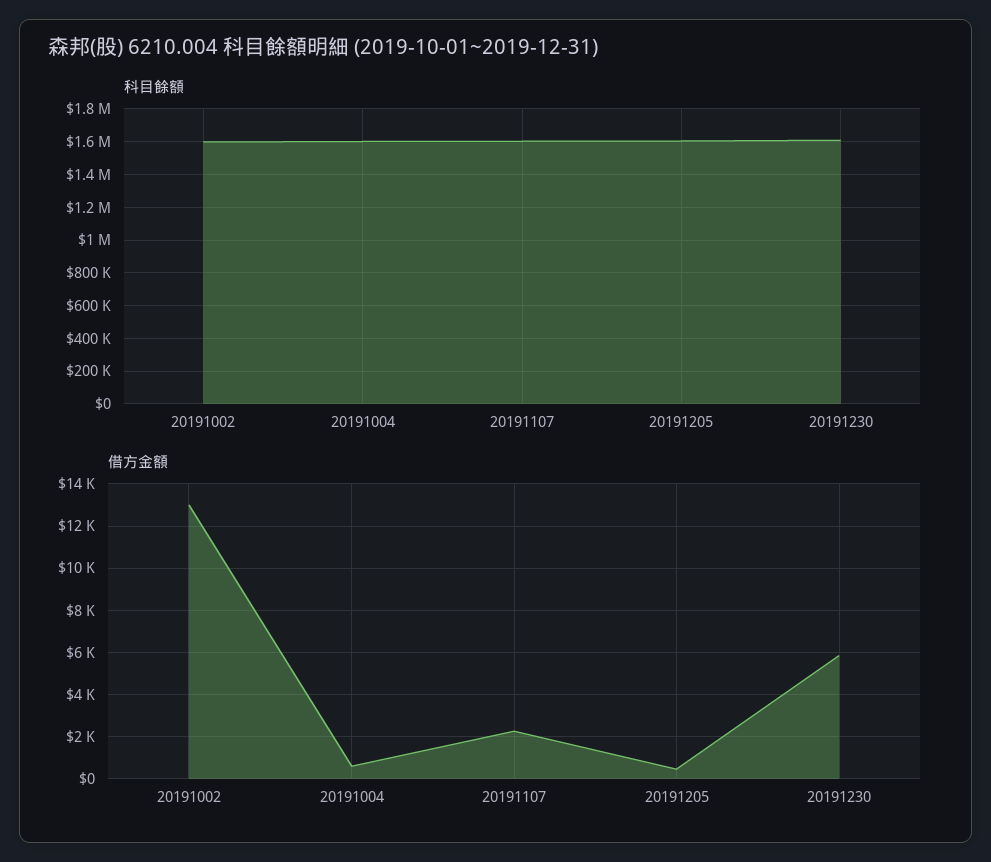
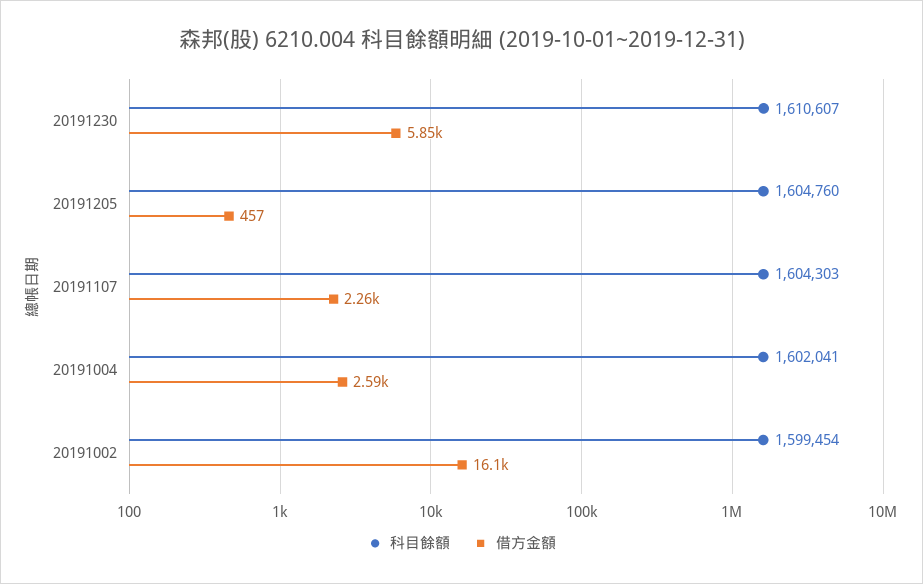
  {
    "科目餘額": {
      "20191002": 1599454,
      "20191004": 1602041,
      "20191107": 1604303,
      "20191205": 1604760,
      "20191230": 1610607
    },
    "借方金額": {
-     "20191002": 13000,
+     "20191002": 16100,
-     "20191004": 500,
+     "20191004": 2590,
      "20191107": 2260,
      "20191205": 457,
      "20191230": 5850
    }
  }

